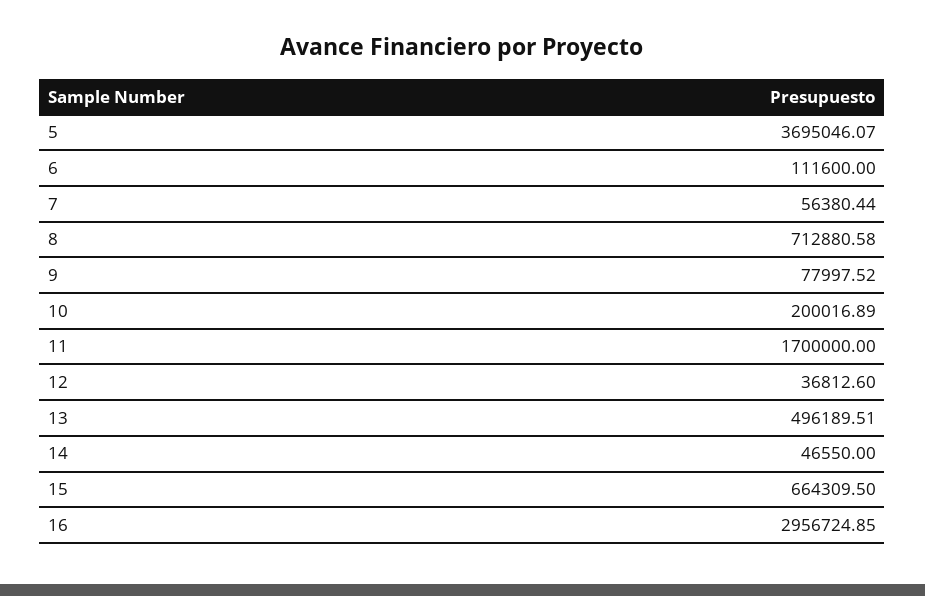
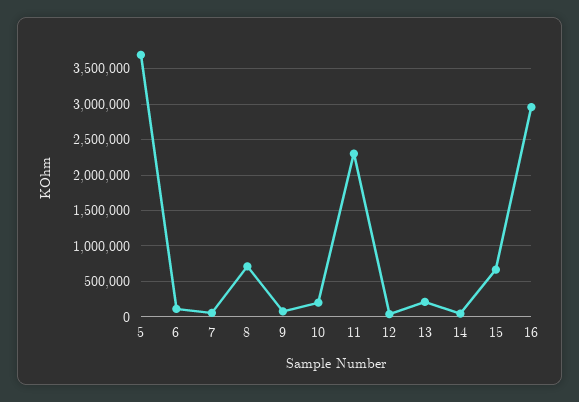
  {
    "5": 3695046.07,
    "6": 111600,
    "7": 56380.44,
    "8": 712880.58,
    "9": 77997.52,
    "10": 200016.89,
-   "11": 1700000,
+   "11": 2300000,
    "12": 36812.6,
-   "13": 496189.51,
+   "13": 200000,
    "14": 46550,
    "15": 664309.5,
    "16": 2956724.85
  }

